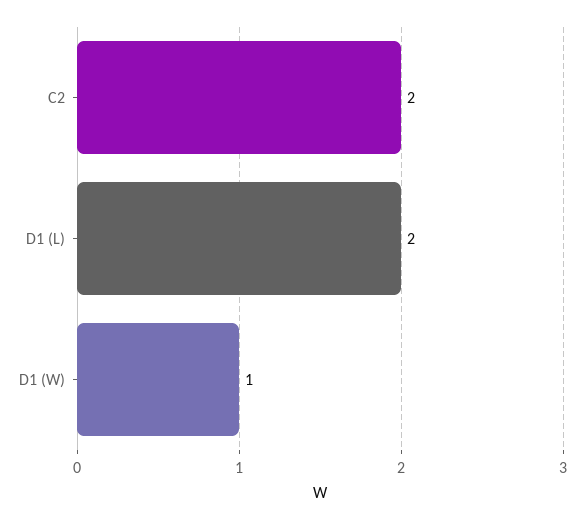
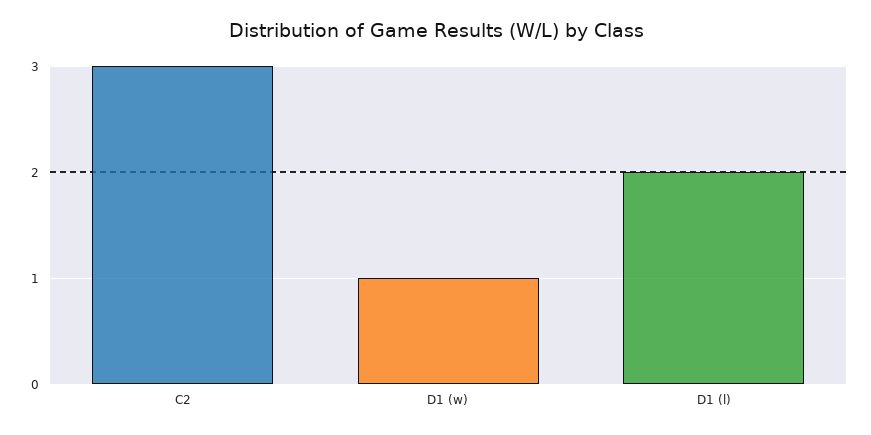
  {
-   "C2": 2,
+   "C2": 3,
    "D1 (L)": 2,
    "D1 (W)": 1
  }

